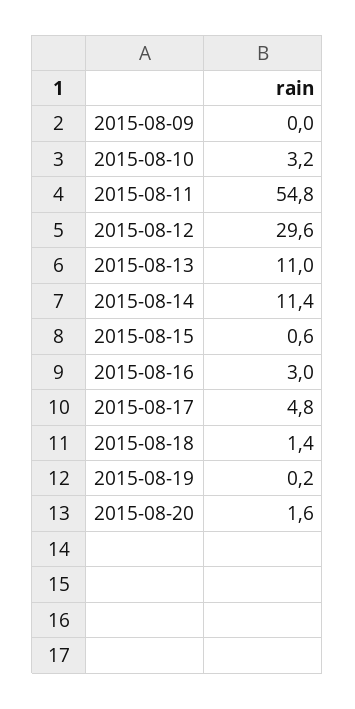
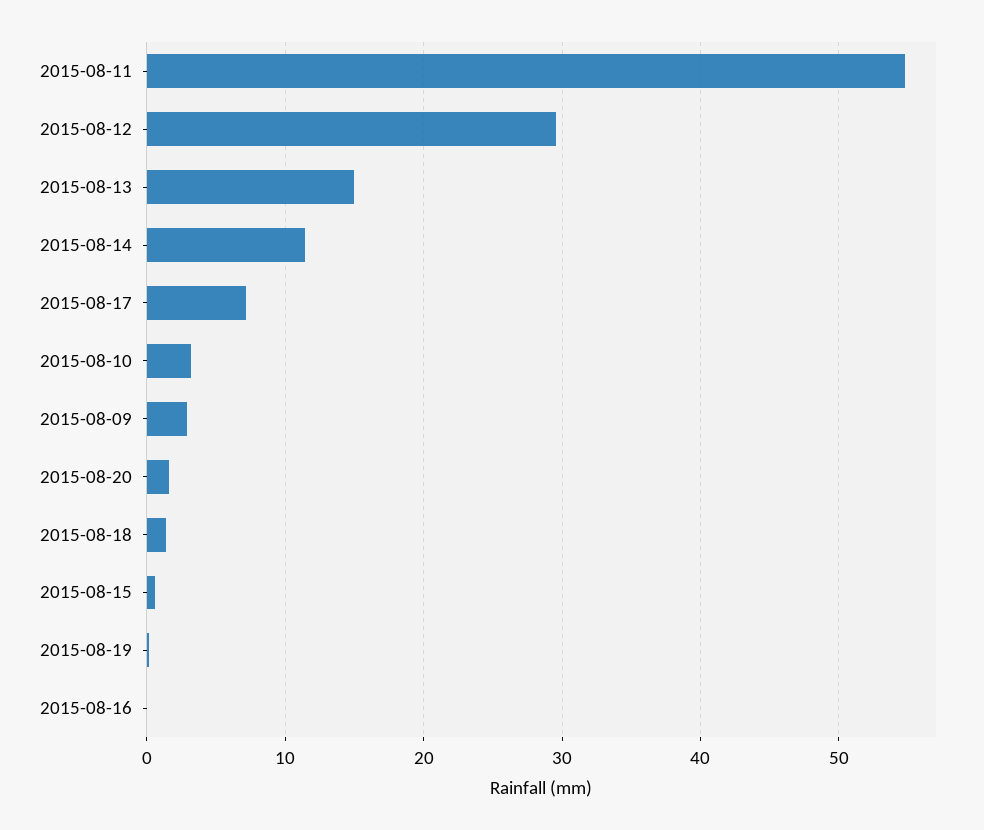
  {
-   "2015-08-09": 0,
+   "2015-08-09": 3,
    "2015-08-10": 3.2,
    "2015-08-11": 54.8,
    "2015-08-12": 29.6,
-   "2015-08-13": 11,
+   "2015-08-13": 15,
    "2015-08-14": 11.4,
    "2015-08-15": 0.6,
-   "2015-08-16": 3,
+   "2015-08-16": 0,
-   "2015-08-17": 4.8,
+   "2015-08-17": 7,
    "2015-08-18": 1.4,
    "2015-08-19": 0.2,
    "2015-08-20": 1.6
  }

